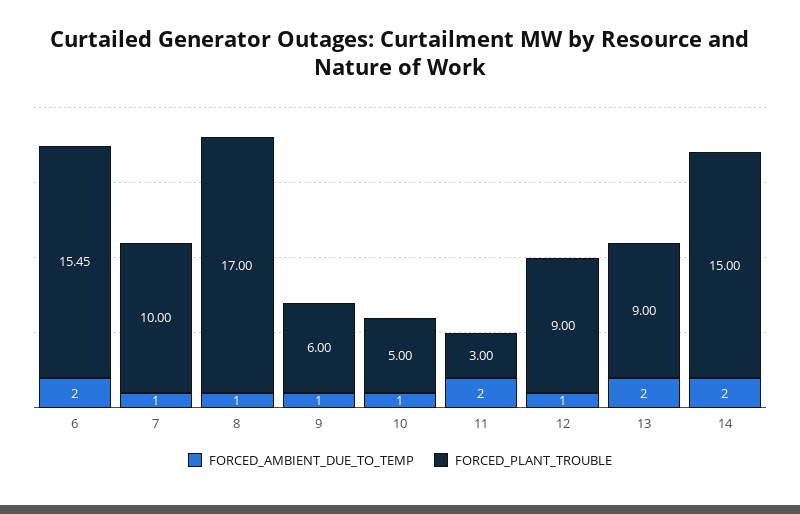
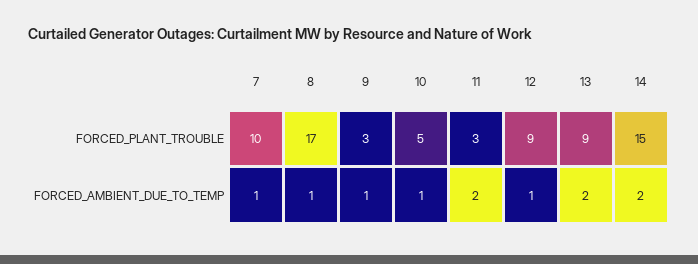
  {
    "FORCED_AMBIENT_DUE_TO_TEMP": {
-     "6": 2,
      "7": 1,
      "8": 1,
      "9": 1,
      "10": 1,
      "11": 2,
      "12": 1,
      "13": 2,
      "14": 2
    },
    "FORCED_PLANT_TROUBLE": {
-     "6": 15.45,
      "7": 10,
      "8": 17,
-     "9": 6,
+     "9": 3,
      "10": 5,
      "11": 3,
      "12": 9,
      "13": 9,
      "14": 15
    }
  }

